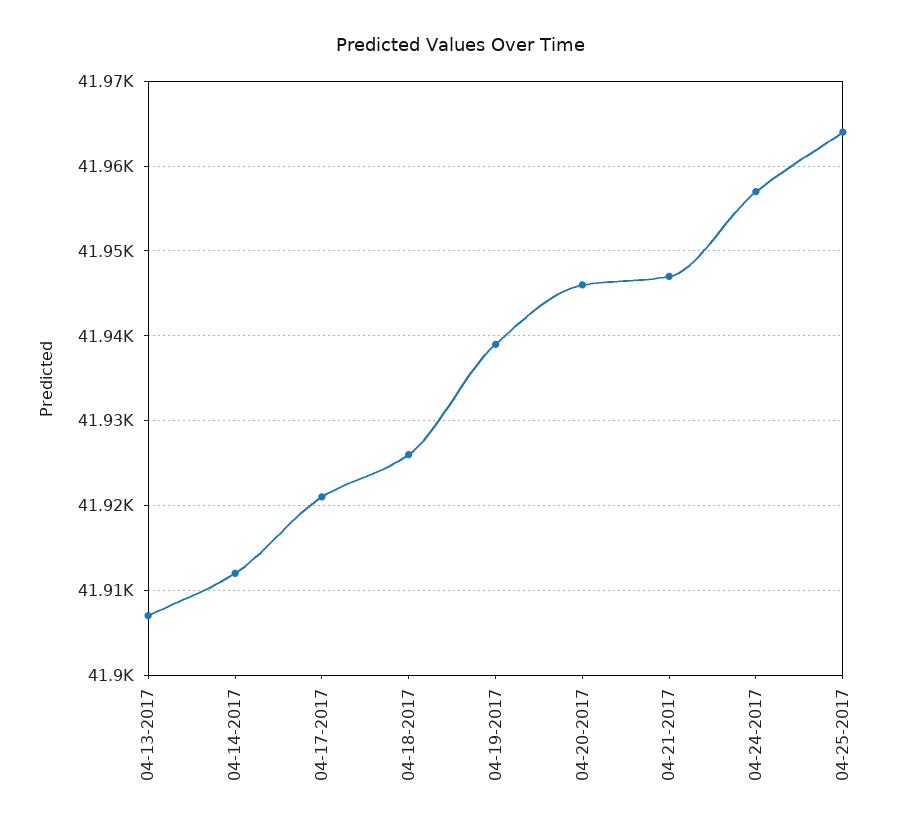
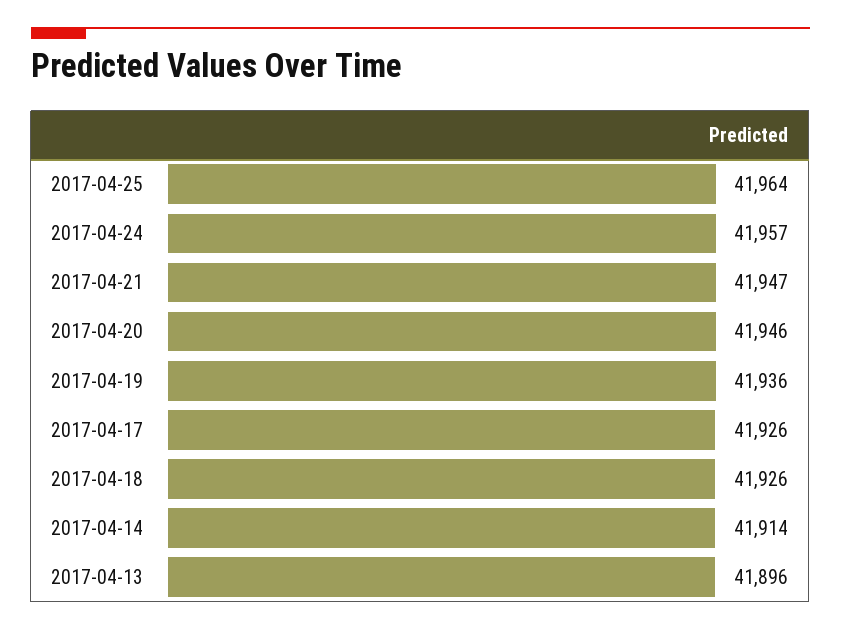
  {
-   "04-13-2017": 41907,
+   "04-13-2017": 41896,
-   "04-14-2017": 41912,
+   "04-14-2017": 41914,
-   "04-17-2017": 41921,
+   "04-17-2017": 41926,
    "04-18-2017": 41926,
-   "04-19-2017": 41939,
+   "04-19-2017": 41936,
    "04-20-2017": 41946,
    "04-21-2017": 41947,
    "04-24-2017": 41957,
    "04-25-2017": 41964
  }

